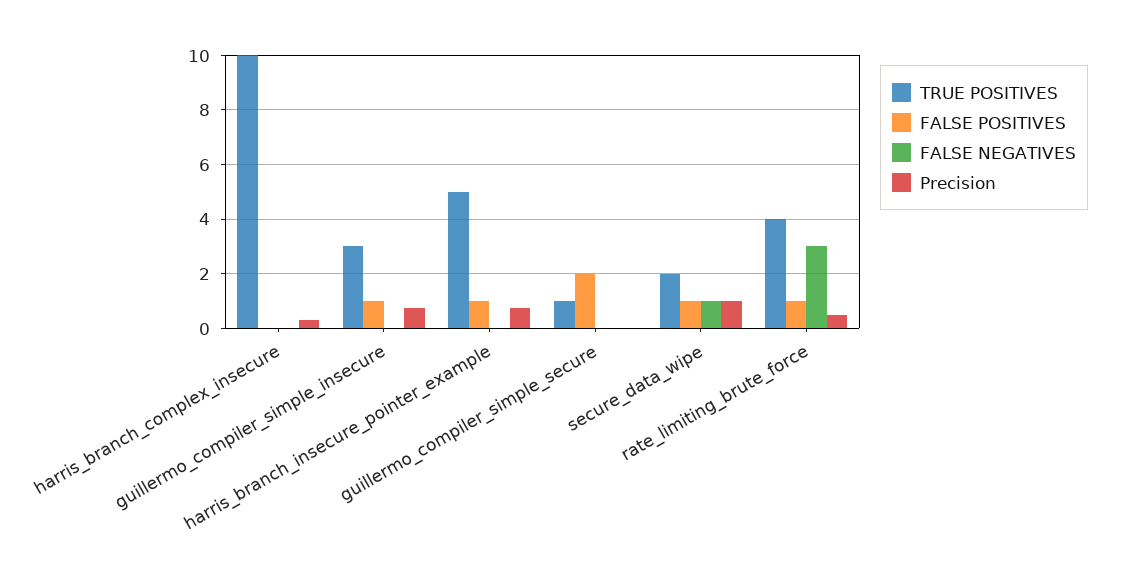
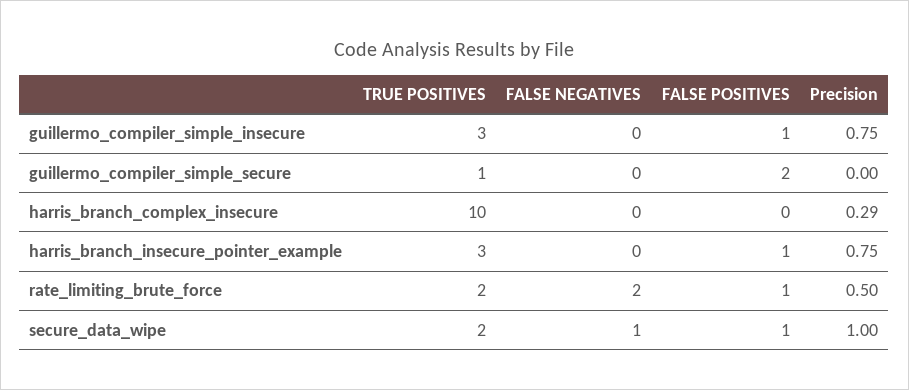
  {
    "TRUE POSITIVES": {
      "harris_branch_complex_insecure": 10,
      "guillermo_compiler_simple_insecure": 3,
-     "harris_branch_insecure_pointer_example": 5,
+     "harris_branch_insecure_pointer_example": 3,
      "guillermo_compiler_simple_secure": 1,
      "secure_data_wipe": 2,
-     "rate_limiting_brute_force": 4
+     "rate_limiting_brute_force": 2
    },
    "FALSE POSITIVES": {
      "harris_branch_complex_insecure": 0,
      "guillermo_compiler_simple_insecure": 1,
      "harris_branch_insecure_pointer_example": 1,
      "guillermo_compiler_simple_secure": 2,
      "secure_data_wipe": 1,
      "rate_limiting_brute_force": 1
    },
    "FALSE NEGATIVES": {
      "harris_branch_complex_insecure": 0,
      "guillermo_compiler_simple_insecure": 0,
      "harris_branch_insecure_pointer_example": 0,
      "guillermo_compiler_simple_secure": 0,
      "secure_data_wipe": 1,
-     "rate_limiting_brute_force": 3
+     "rate_limiting_brute_force": 2
    },
    "Precision": {
      "harris_branch_complex_insecure": 0.29,
      "guillermo_compiler_simple_insecure": 0.75,
      "harris_branch_insecure_pointer_example": 0.75,
      "guillermo_compiler_simple_secure": 0,
      "secure_data_wipe": 1,
      "rate_limiting_brute_force": 0.5
    }
  }

